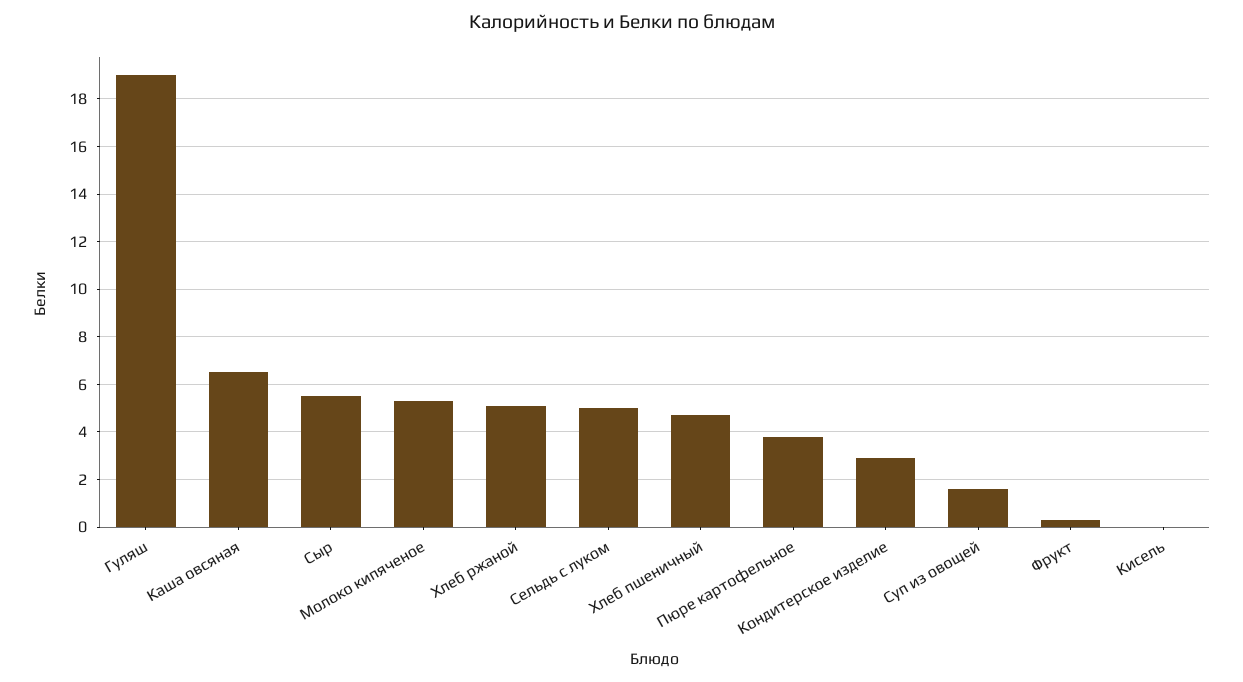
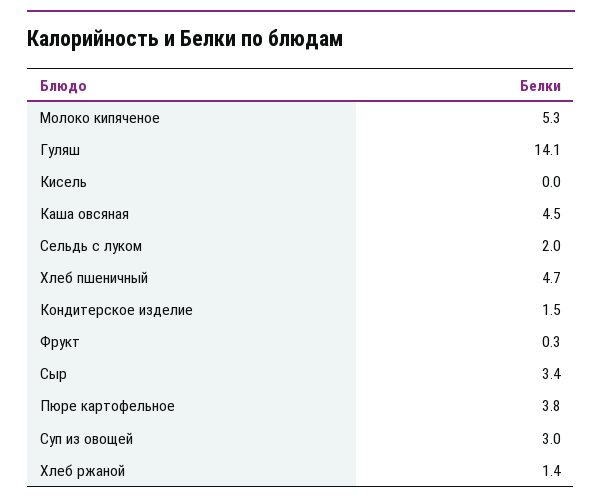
  {
-   "Гуляш": 19,
+   "Гуляш": 14.1,
-   "Каша овсяная": 6.5,
+   "Каша овсяная": 4.5,
-   "Сыр": 5.5,
+   "Сыр": 3.4,
    "Молоко кипяченое": 5.3,
-   "Хлеб ржаной": 5,
+   "Хлеб ржаной": 1.4,
-   "Сельдь с луком": 5,
+   "Сельдь с луком": 2,
    "Хлеб пшеничный": 4.7,
    "Пюре картофельное": 3.8,
-   "Кондитерское изделие": 3,
+   "Кондитерское изделие": 1.5,
-   "Суп из овощей": 1.5,
+   "Суп из овощей": 3,
    "Фрукт": 0.3,
    "Кисель": 0
  }

